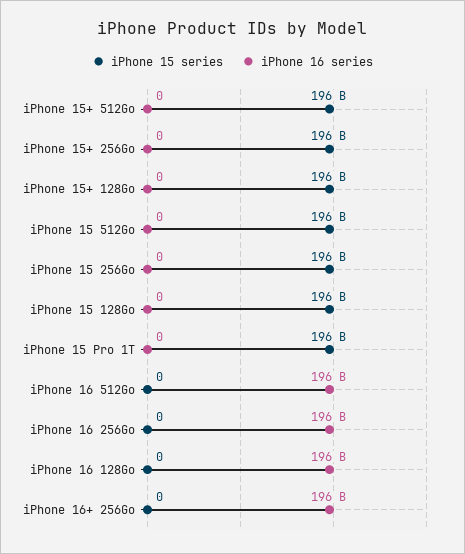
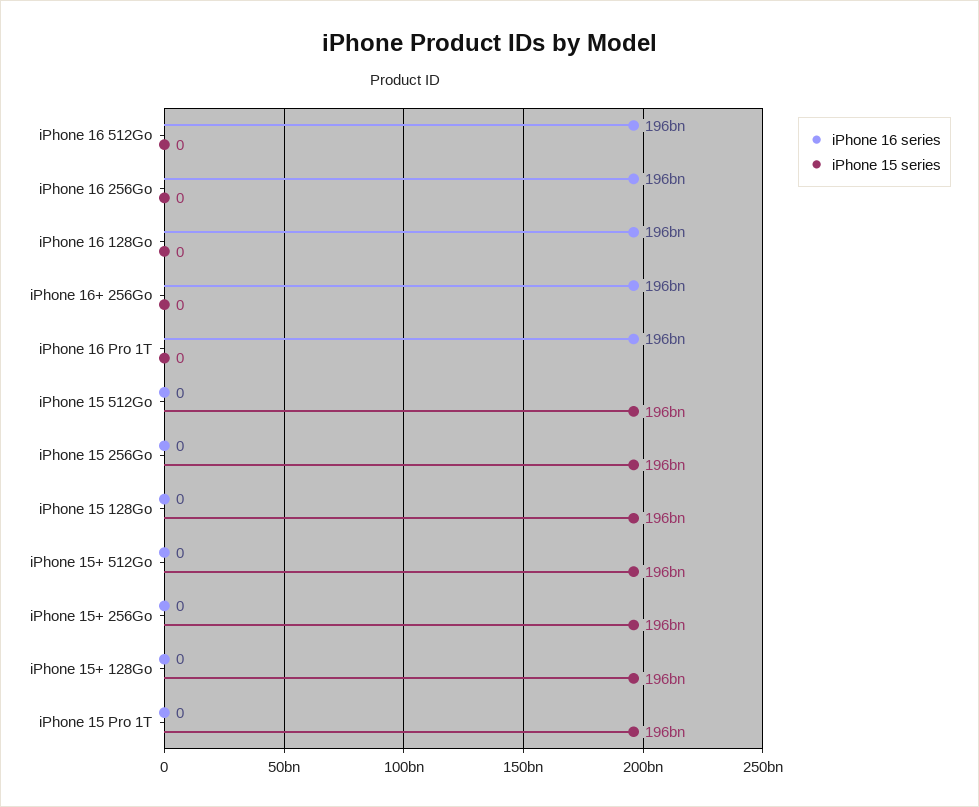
  {
    "iPhone 15 series": {
      "iPhone 15+ 512Go": 196000000000,
      "iPhone 15+ 256Go": 196000000000,
      "iPhone 15+ 128Go": 196000000000,
      "iPhone 15 512Go": 196000000000,
      "iPhone 15 256Go": 196000000000,
      "iPhone 15 128Go": 196000000000,
      "iPhone 15 Pro 1T": 196000000000,
      "iPhone 16 512Go": 0,
      "iPhone 16 256Go": 0,
      "iPhone 16 128Go": 0,
-     "iPhone 16+ 256Go": 0
+     "iPhone 16+ 256Go": 0,
+     "iPhone 16 Pro 1T": 0
    },
    "iPhone 16 series": {
      "iPhone 15+ 512Go": 0,
      "iPhone 15+ 256Go": 0,
      "iPhone 15+ 128Go": 0,
      "iPhone 15 512Go": 0,
      "iPhone 15 256Go": 0,
      "iPhone 15 128Go": 0,
      "iPhone 15 Pro 1T": 0,
      "iPhone 16 512Go": 196000000000,
      "iPhone 16 256Go": 196000000000,
      "iPhone 16 128Go": 196000000000,
-     "iPhone 16+ 256Go": 196000000000
+     "iPhone 16+ 256Go": 196000000000,
+     "iPhone 16 Pro 1T": 196000000000
    }
  }

